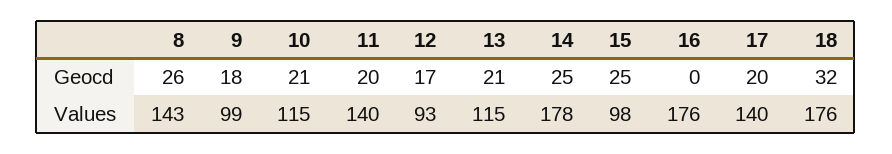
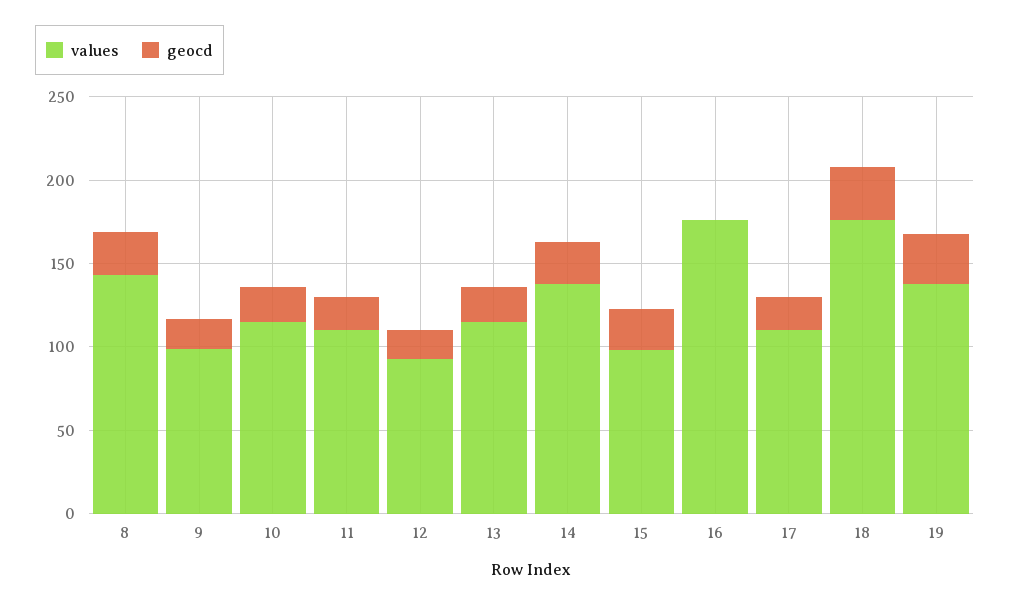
  {
    "Geocd": {
      "8": 26,
      "9": 18,
      "10": 21,
      "11": 20,
      "12": 17,
      "13": 21,
      "14": 25,
      "15": 25,
      "16": 0,
      "17": 20,
-     "18": 32
+     "18": 32,
+     "19": 30
    },
    "Values": {
      "8": 143,
      "9": 99,
      "10": 115,
-     "11": 140,
+     "11": 110,
      "12": 93,
      "13": 115,
-     "14": 178,
+     "14": 140,
      "15": 98,
      "16": 176,
-     "17": 140,
+     "17": 110,
-     "18": 176
+     "18": 176,
+     "19": 140
    }
  }

